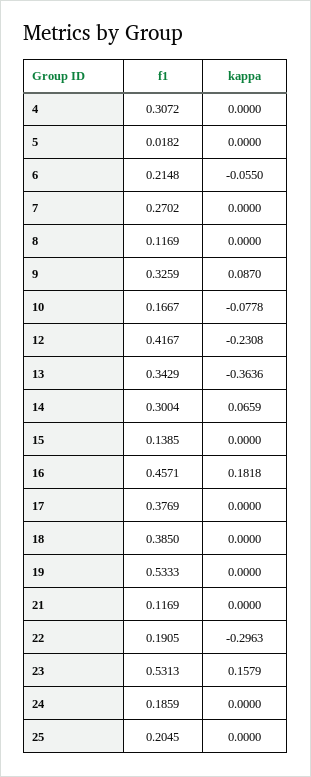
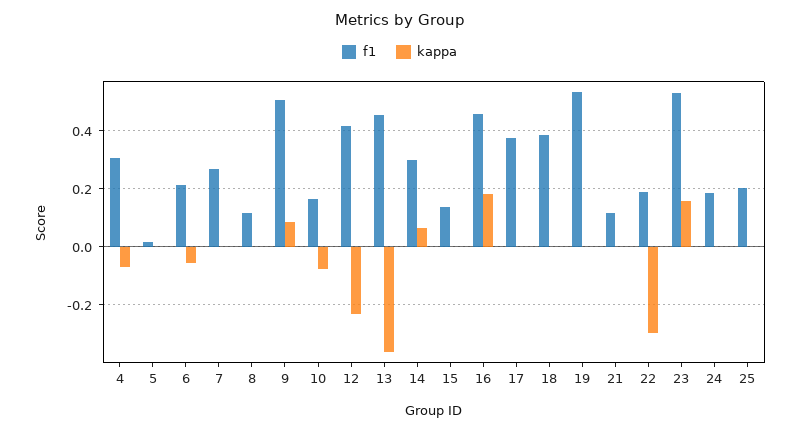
  {
    "f1": {
      "4": 0.3072,
      "5": 0.0182,
      "6": 0.2148,
      "7": 0.2702,
      "8": 0.1169,
-     "9": 0.3259,
+     "9": 0.5,
      "10": 0.1667,
      "12": 0.4167,
-     "13": 0.3429,
+     "13": 0.45,
      "14": 0.3004,
      "15": 0.1385,
      "16": 0.4571,
      "17": 0.3769,
      "18": 0.385,
      "19": 0.5333,
      "21": 0.1169,
      "22": 0.1905,
      "23": 0.5313,
      "24": 0.1859,
      "25": 0.2045
    },
    "kappa": {
-     "4": 0,
+     "4": -0.075,
      "5": 0,
      "6": -0.055,
      "7": 0,
      "8": 0,
      "9": 0.087,
      "10": -0.0778,
      "12": -0.2308,
      "13": -0.3636,
      "14": 0.0659,
      "15": 0,
      "16": 0.1818,
      "17": 0,
      "18": 0,
      "19": 0,
      "21": 0,
      "22": -0.2963,
      "23": 0.1579,
      "24": 0,
      "25": 0
    }
  }

